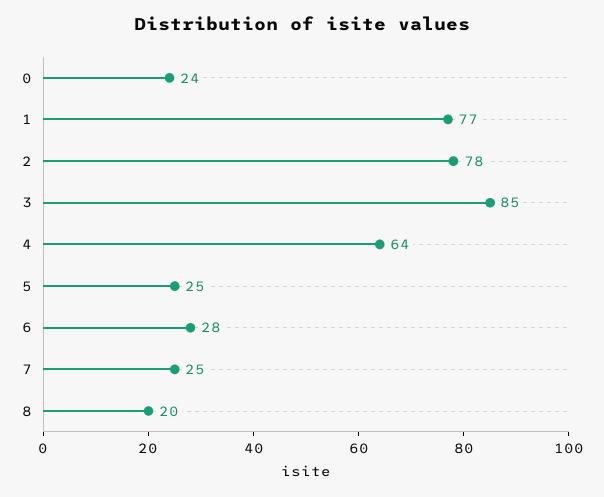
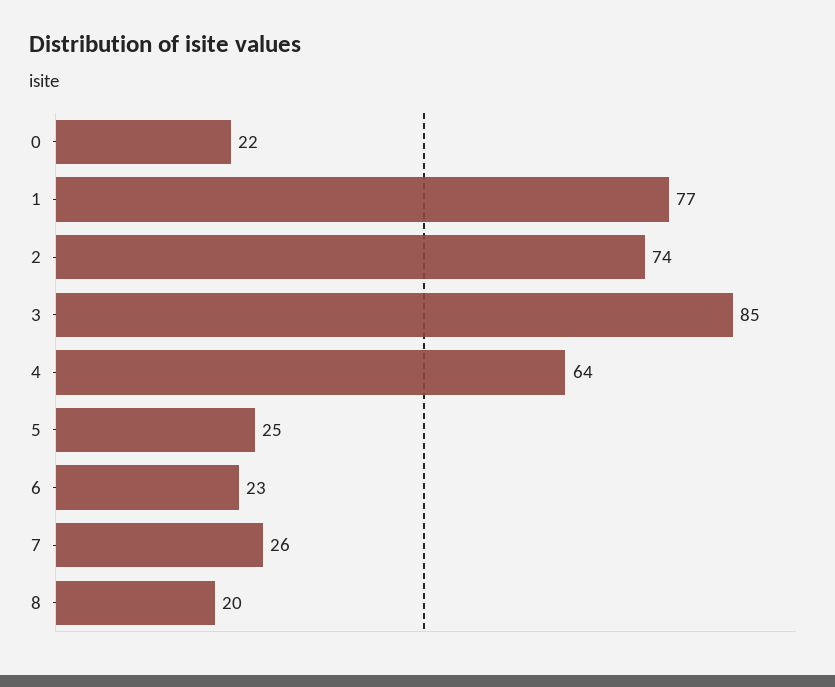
  {
-   "0": 24,
+   "0": 22,
    "1": 77,
-   "2": 78,
+   "2": 74,
    "3": 85,
    "4": 64,
    "5": 25,
-   "6": 28,
+   "6": 23,
-   "7": 25,
+   "7": 26,
    "8": 20
  }

